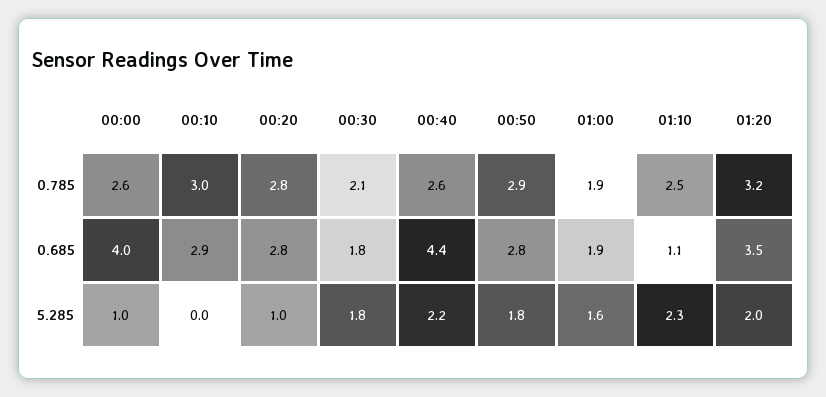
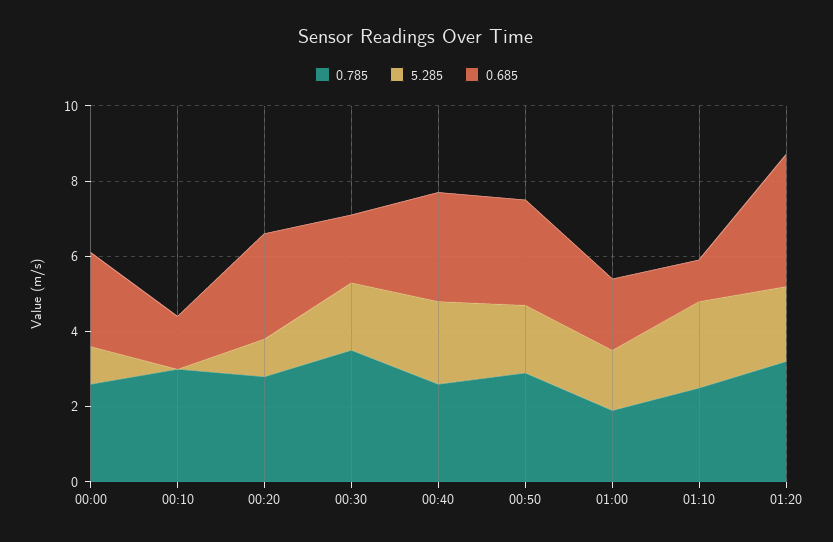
  {
    "0.785": {
      "00:00": 2.6,
      "00:10": 3,
      "00:20": 2.8,
-     "00:30": 2.1,
+     "00:30": 3.5,
      "00:40": 2.6,
      "00:50": 2.9,
      "01:00": 1.9,
      "01:10": 2.5,
      "01:20": 3.2
    },
    "0.685": {
-     "00:00": 4,
+     "00:00": 2.5,
-     "00:10": 2.9,
+     "00:10": 1.5,
      "00:20": 2.8,
      "00:30": 1.8,
-     "00:40": 4.4,
+     "00:40": 3,
      "00:50": 2.8,
      "01:00": 1.9,
      "01:10": 1.1,
      "01:20": 3.5
    },
    "5.285": {
      "00:00": 1,
      "00:10": 0,
      "00:20": 1,
      "00:30": 1.8,
      "00:40": 2.2,
      "00:50": 1.8,
      "01:00": 1.6,
      "01:10": 2.3,
      "01:20": 2
    }
  }

